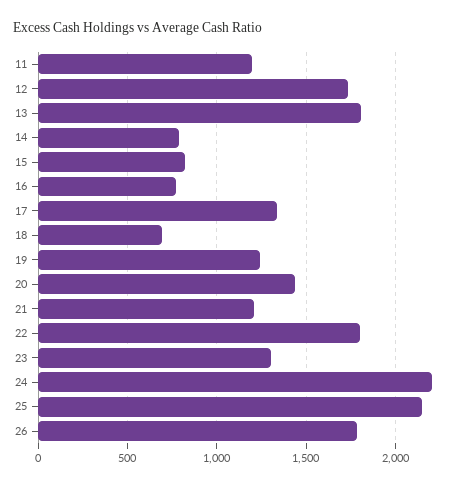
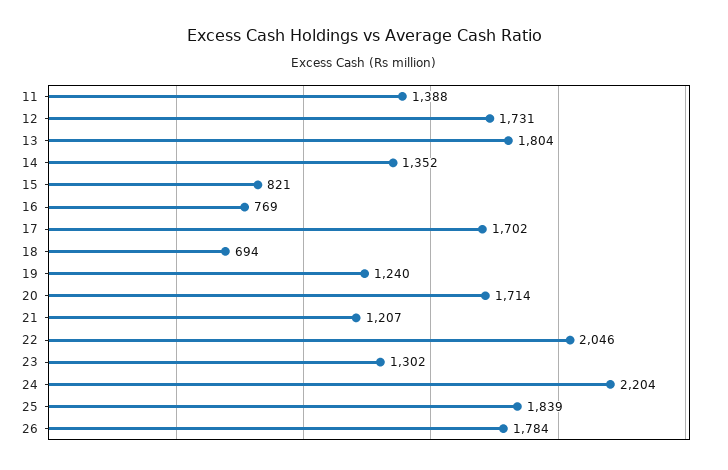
  {
-   "11": 1200,
+   "11": 1388,
    "12": 1731,
    "13": 1804,
-   "14": 800,
+   "14": 1352,
    "15": 821,
    "16": 769,
-   "17": 1350,
+   "17": 1702,
    "18": 694,
    "19": 1240,
-   "20": 1450,
+   "20": 1714,
    "21": 1207,
-   "22": 1800,
+   "22": 2046,
    "23": 1302,
    "24": 2204,
-   "25": 2150,
+   "25": 1839,
    "26": 1784
  }

